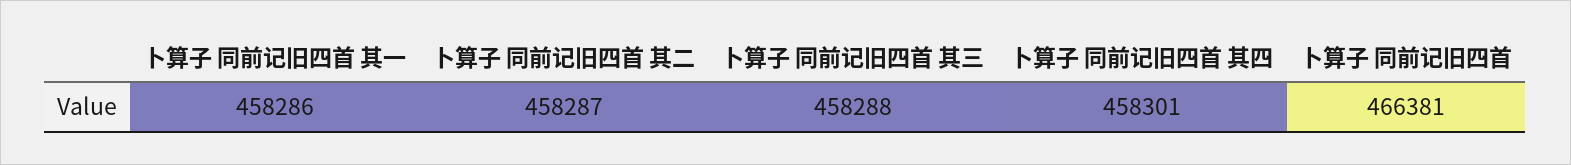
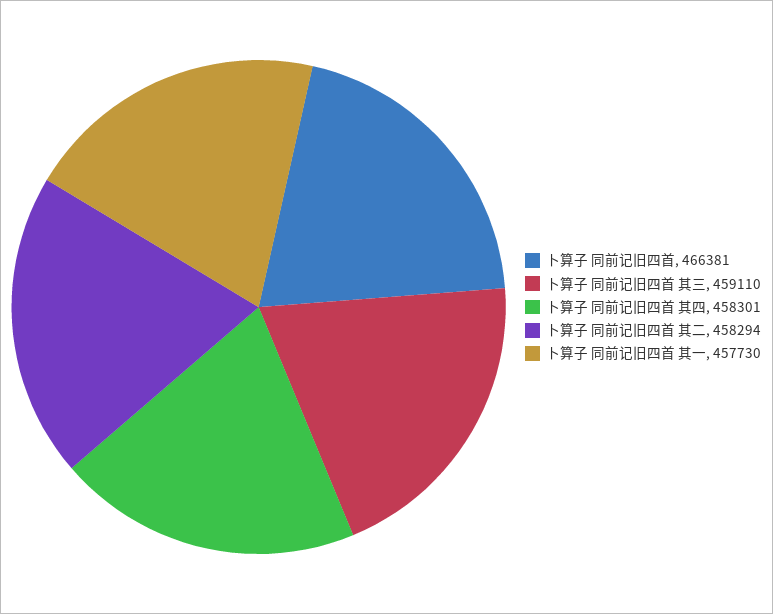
  {
-   "卜算子 同前记旧四首 其一": 458286,
+   "卜算子 同前记旧四首 其一": 457730,
-   "卜算子 同前记旧四首 其二": 458287,
+   "卜算子 同前记旧四首 其二": 458294,
-   "卜算子 同前记旧四首 其三": 458288,
+   "卜算子 同前记旧四首 其三": 459110,
    "卜算子 同前记旧四首 其四": 458301,
    "卜算子 同前记旧四首": 466381
  }

